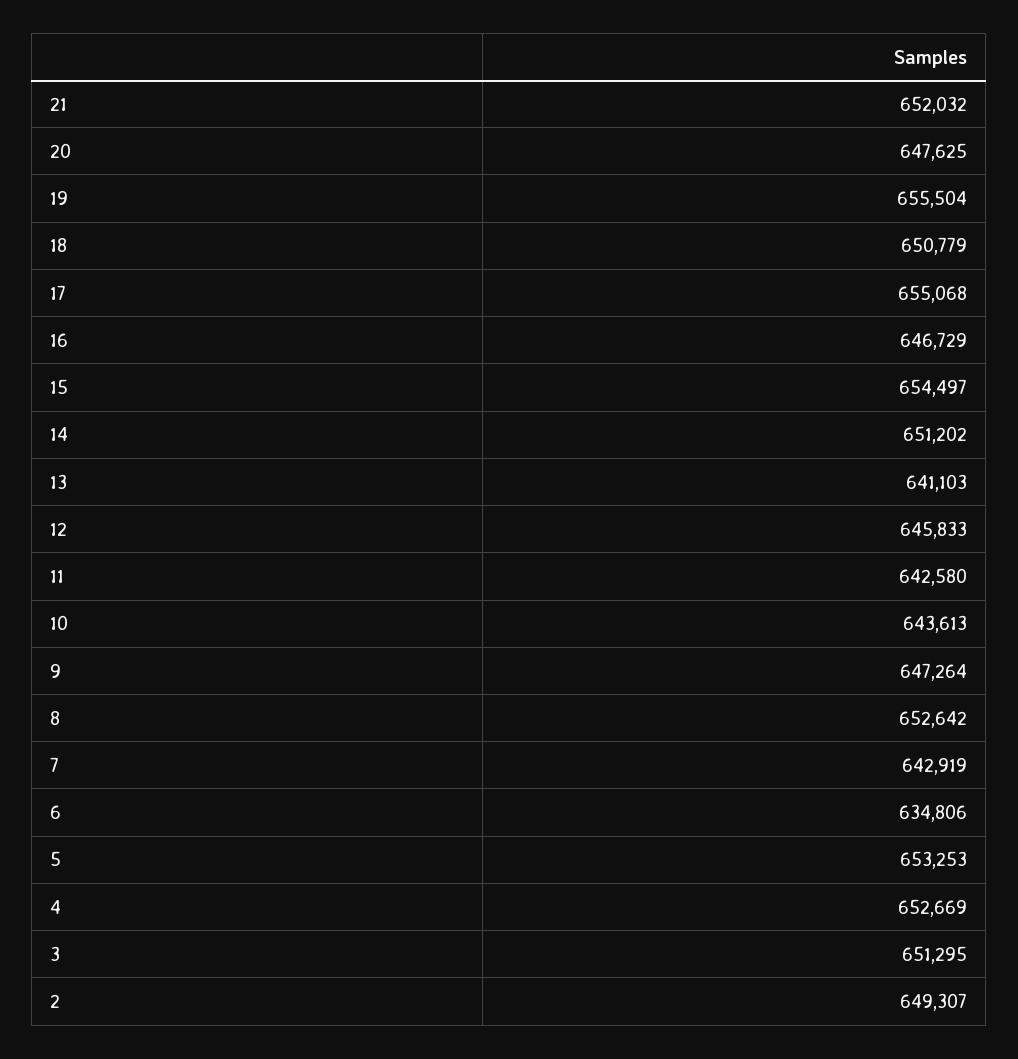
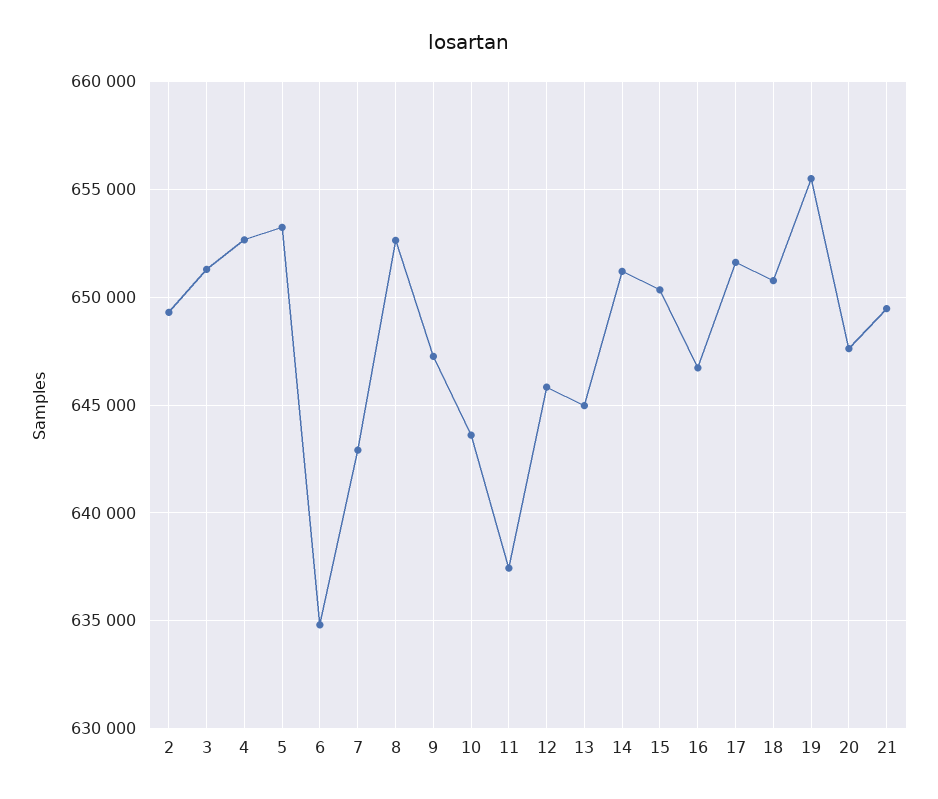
  {
-   "21": 652032,
+   "21": 649500,
    "20": 647625,
    "19": 655504,
    "18": 650779,
-   "17": 655068,
+   "17": 651500,
    "16": 646729,
-   "15": 654497,
+   "15": 650500,
    "14": 651202,
-   "13": 641103,
+   "13": 645000,
    "12": 645833,
-   "11": 642580,
+   "11": 637500,
    "10": 643613,
    "9": 647264,
    "8": 652642,
    "7": 642919,
    "6": 634806,
    "5": 653253,
    "4": 652669,
    "3": 651295,
    "2": 649307
  }

